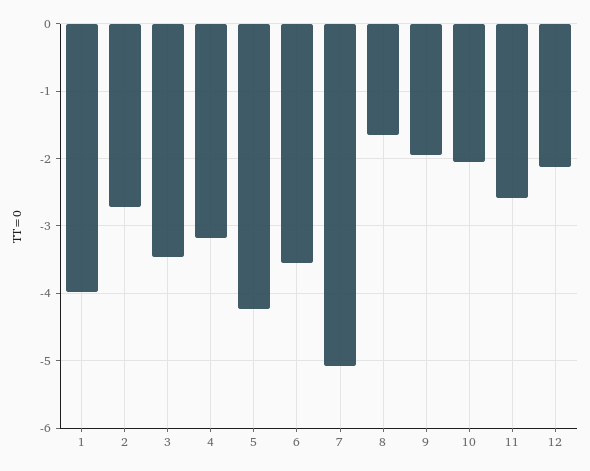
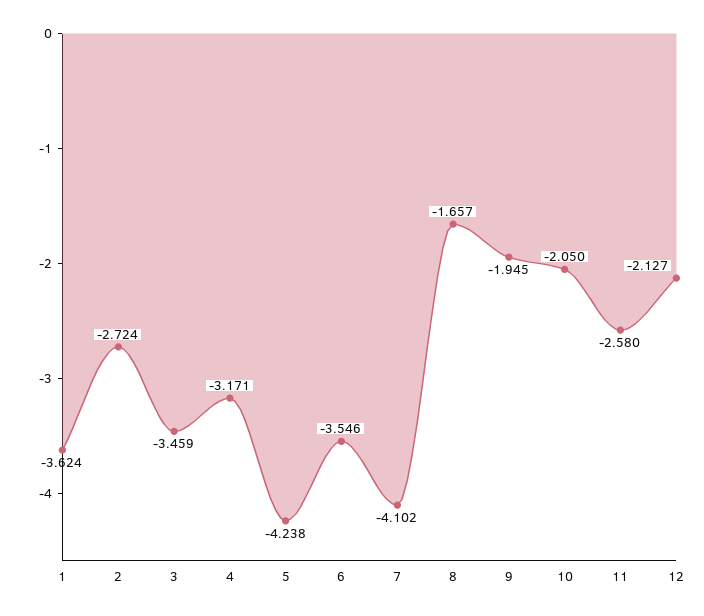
  {
-   "1": -4,
+   "1": -3.624,
    "2": -2.724,
    "3": -3.459,
    "4": -3.171,
    "5": -4.238,
    "6": -3.546,
-   "7": -5.1,
+   "7": -4.102,
    "8": -1.657,
    "9": -1.945,
    "10": -2.05,
    "11": -2.58,
    "12": -2.127
  }

